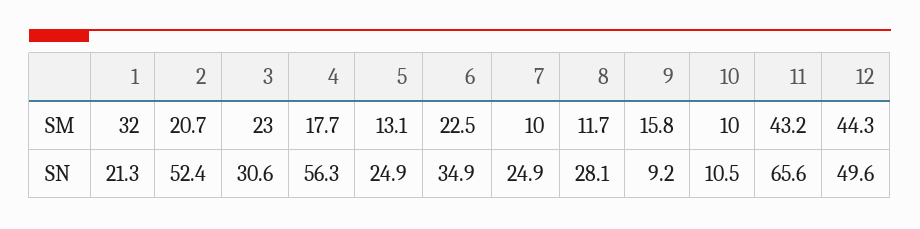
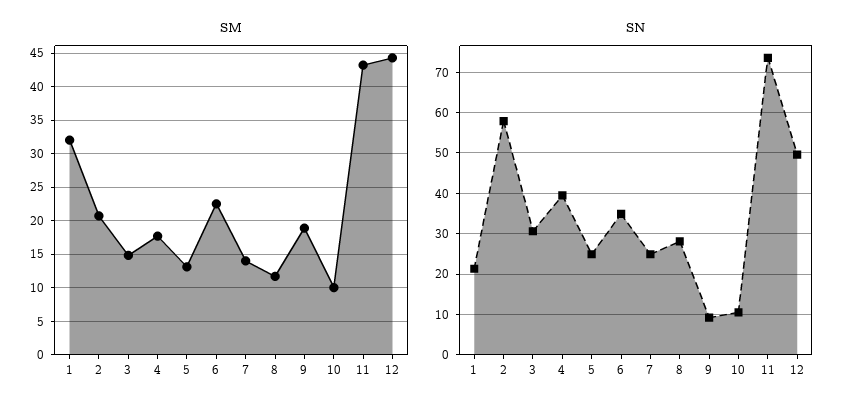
  {
    "SM": {
      "1": 32,
      "2": 20.7,
-     "3": 23,
+     "3": 15,
      "4": 17.7,
      "5": 13.1,
      "6": 22.5,
-     "7": 10,
+     "7": 14,
      "8": 11.7,
-     "9": 15.8,
+     "9": 19,
      "10": 10,
      "11": 43.2,
      "12": 44.3
    },
    "SN": {
      "1": 21.3,
-     "2": 52.4,
+     "2": 58,
      "3": 30.6,
-     "4": 56.3,
+     "4": 40,
      "5": 24.9,
      "6": 34.9,
      "7": 24.9,
      "8": 28.1,
      "9": 9.2,
      "10": 10.5,
-     "11": 65.6,
+     "11": 74,
      "12": 49.6
    }
  }

